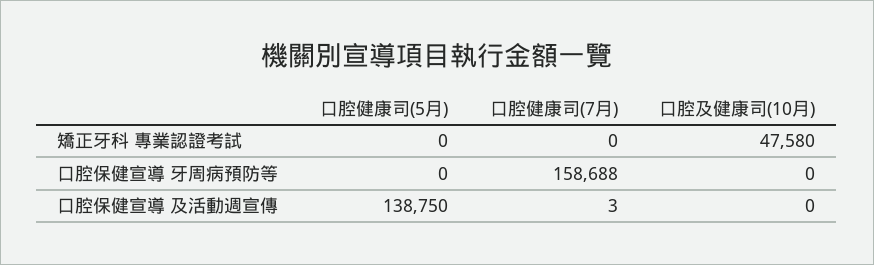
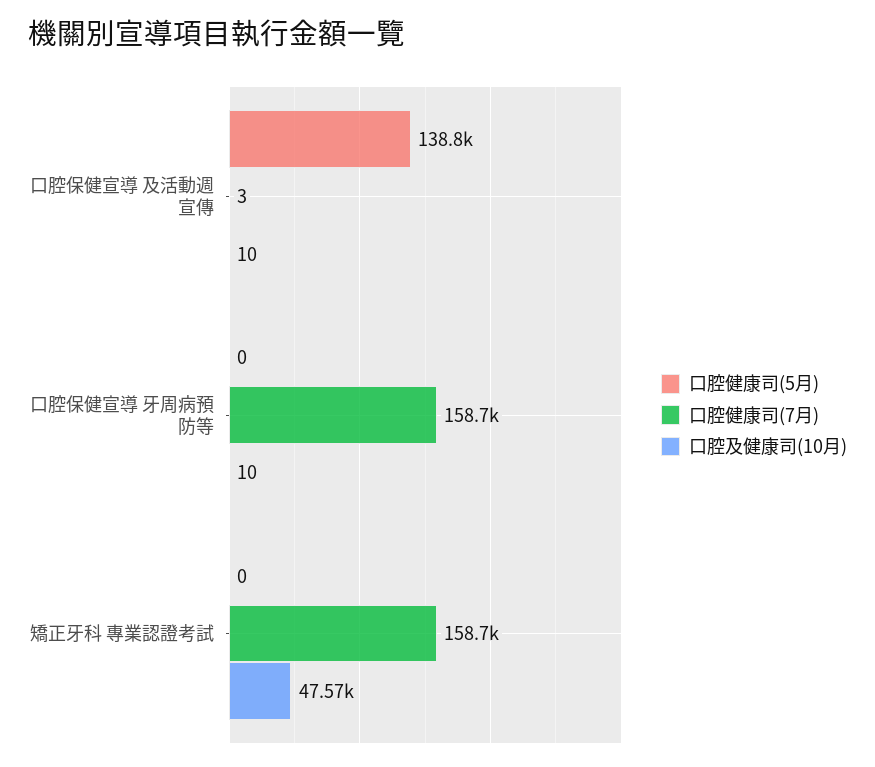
  {
    "口腔健康司(5月)": {
      "矯正牙科 專業認證考試": 0,
      "口腔保健宣導 牙周病預防等": 0,
      "口腔保健宣導 及活動週宣傳": 138750
    },
    "口腔健康司(7月)": {
-     "矯正牙科 專業認證考試": 0,
+     "矯正牙科 專業認證考試": 158700,
      "口腔保健宣導 牙周病預防等": 158688,
      "口腔保健宣導 及活動週宣傳": 3
    },
    "口腔及健康司(10月)": {
-     "矯正牙科 專業認證考試": 47580,
+     "矯正牙科 專業認證考試": 47570,
-     "口腔保健宣導 牙周病預防等": 0,
+     "口腔保健宣導 牙周病預防等": 10,
-     "口腔保健宣導 及活動週宣傳": 0
+     "口腔保健宣導 及活動週宣傳": 10
    }
  }

